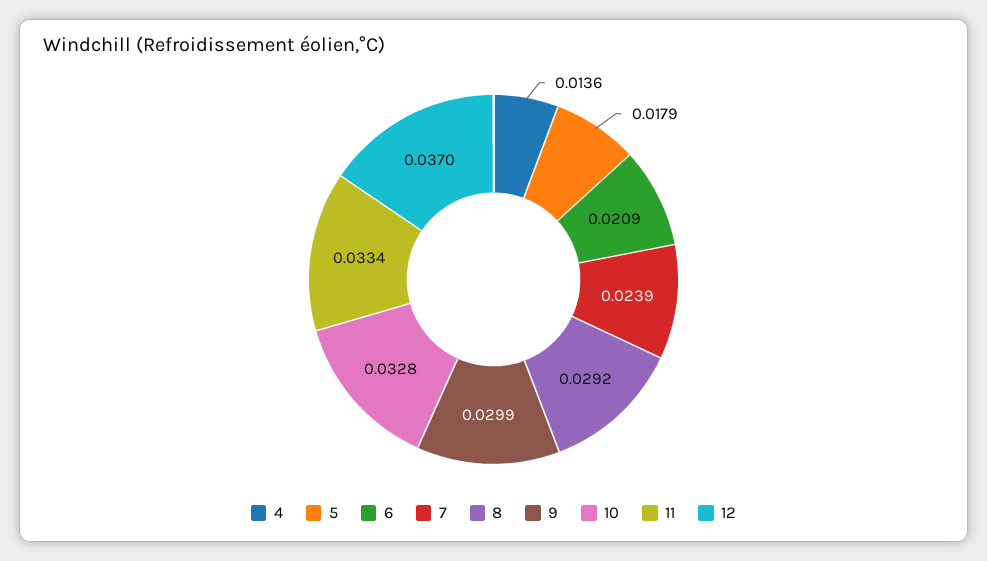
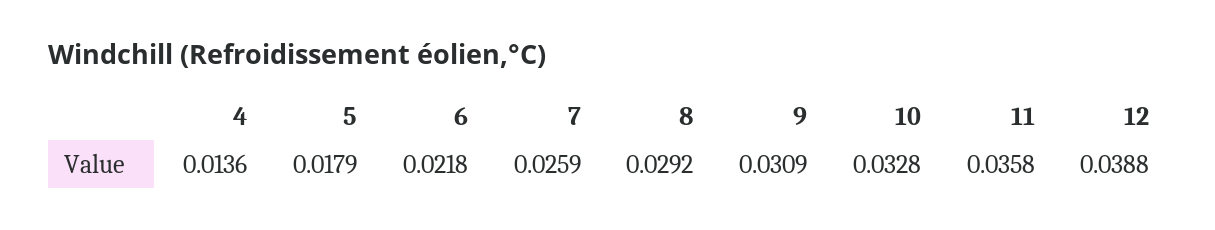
  {
    "4": 0.0136,
    "5": 0.0179,
-   "6": 0.0209,
+   "6": 0.0218,
-   "7": 0.0239,
+   "7": 0.0259,
    "8": 0.0292,
-   "9": 0.0299,
+   "9": 0.0309,
    "10": 0.0328,
-   "11": 0.0334,
+   "11": 0.0358,
-   "12": 0.037
+   "12": 0.0388
  }

